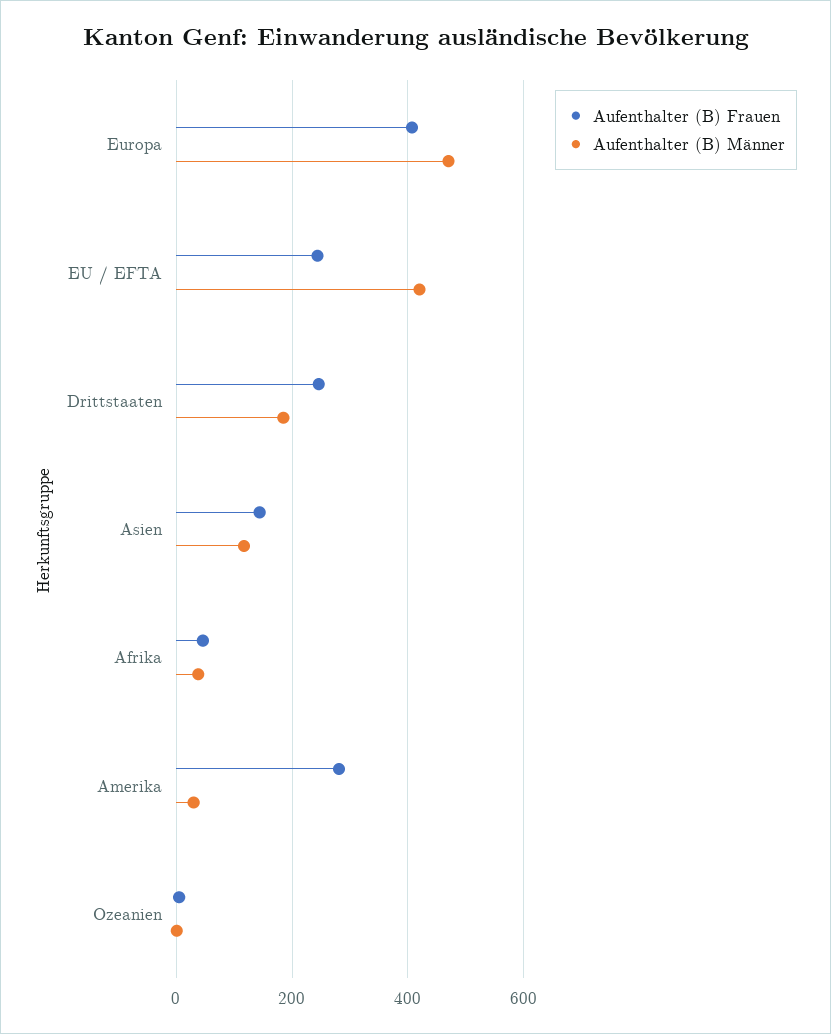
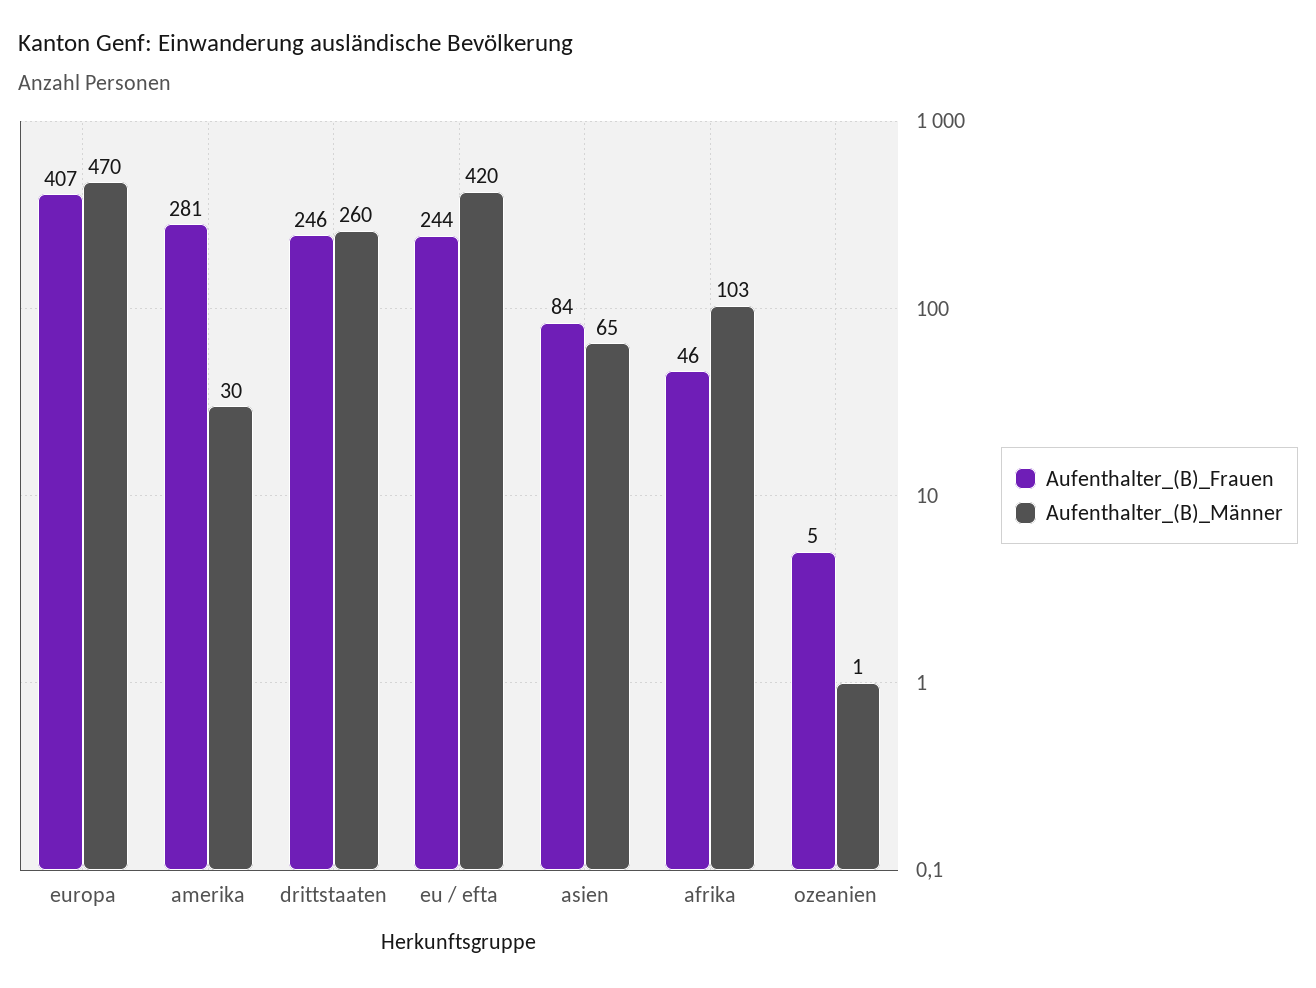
  {
    "Aufenthalter (B) Frauen": {
      "Europa": 407,
      "EU / EFTA": 244,
      "Drittstaaten": 246,
-     "Asien": 140,
+     "Asien": 84,
      "Afrika": 46,
      "Amerika": 281,
      "Ozeanien": 5
    },
    "Aufenthalter (B) Männer": {
      "Europa": 470,
      "EU / EFTA": 420,
-     "Drittstaaten": 180,
+     "Drittstaaten": 260,
-     "Asien": 120,
+     "Asien": 65,
-     "Afrika": 40,
+     "Afrika": 103,
      "Amerika": 30,
      "Ozeanien": 1
    }
  }

